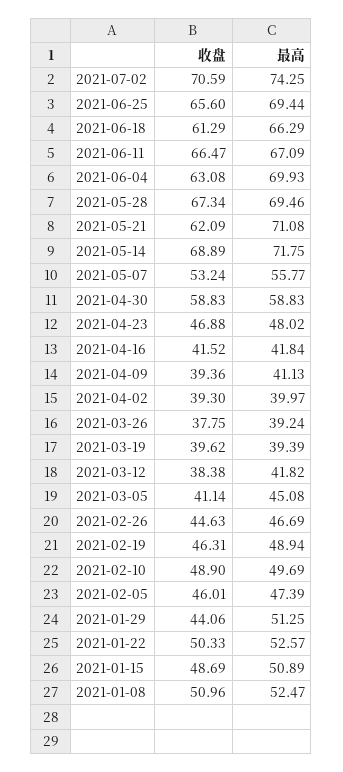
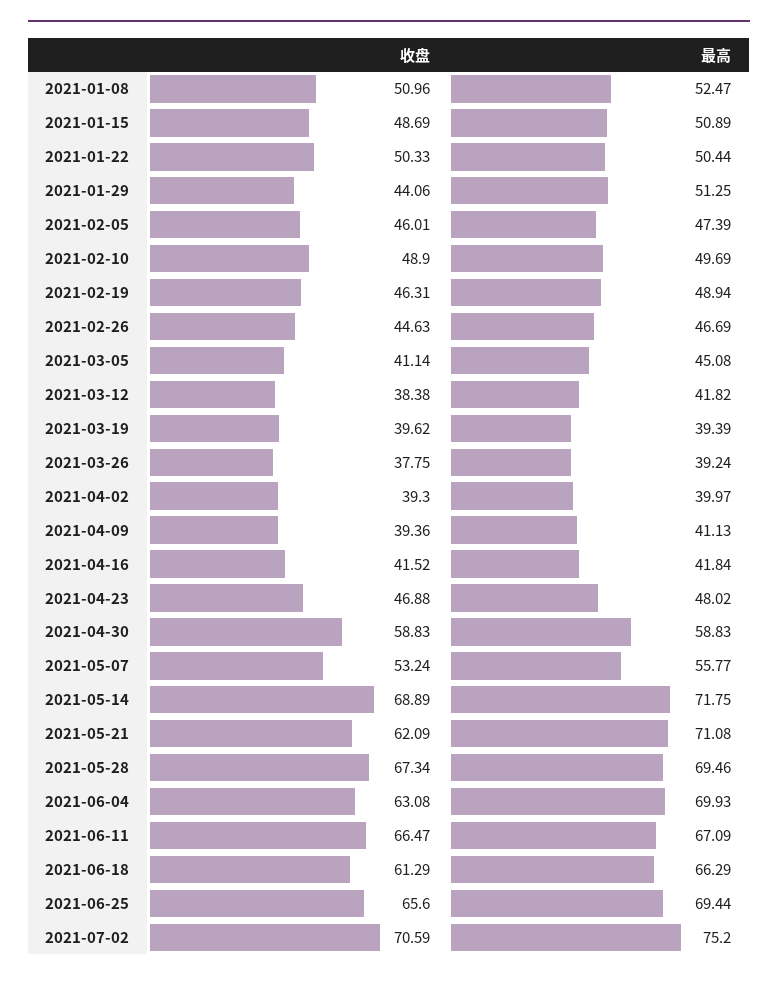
  {
    "收盘": {
      "2021-07-02": 70.59,
      "2021-06-25": 65.6,
      "2021-06-18": 61.29,
      "2021-06-11": 66.47,
      "2021-06-04": 63.08,
      "2021-05-28": 67.34,
      "2021-05-21": 62.09,
      "2021-05-14": 68.89,
      "2021-05-07": 53.24,
      "2021-04-30": 58.83,
      "2021-04-23": 46.88,
      "2021-04-16": 41.52,
      "2021-04-09": 39.36,
      "2021-04-02": 39.3,
      "2021-03-26": 37.75,
      "2021-03-19": 39.62,
      "2021-03-12": 38.38,
      "2021-03-05": 41.14,
      "2021-02-26": 44.63,
      "2021-02-19": 46.31,
      "2021-02-10": 48.9,
      "2021-02-05": 46.01,
      "2021-01-29": 44.06,
      "2021-01-22": 50.33,
      "2021-01-15": 48.69,
      "2021-01-08": 50.96
    },
    "最高": {
-     "2021-07-02": 74.25,
+     "2021-07-02": 75.2,
      "2021-06-25": 69.44,
      "2021-06-18": 66.29,
      "2021-06-11": 67.09,
      "2021-06-04": 69.93,
      "2021-05-28": 69.46,
      "2021-05-21": 71.08,
      "2021-05-14": 71.75,
      "2021-05-07": 55.77,
      "2021-04-30": 58.83,
      "2021-04-23": 48.02,
      "2021-04-16": 41.84,
      "2021-04-09": 41.13,
      "2021-04-02": 39.97,
      "2021-03-26": 39.24,
      "2021-03-19": 39.39,
      "2021-03-12": 41.82,
      "2021-03-05": 45.08,
      "2021-02-26": 46.69,
      "2021-02-19": 48.94,
      "2021-02-10": 49.69,
      "2021-02-05": 47.39,
      "2021-01-29": 51.25,
-     "2021-01-22": 52.57,
+     "2021-01-22": 50.44,
      "2021-01-15": 50.89,
      "2021-01-08": 52.47
    }
  }

